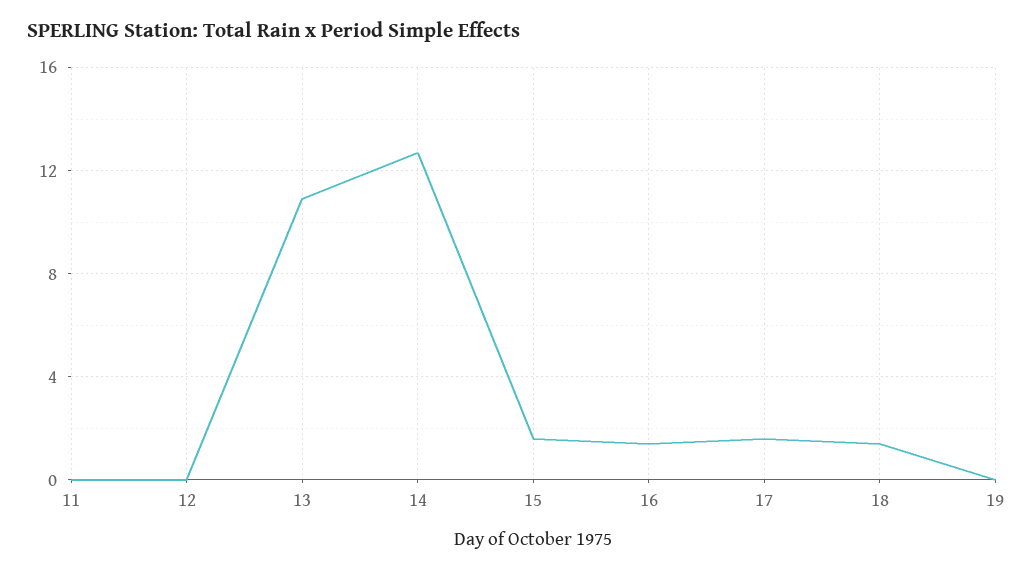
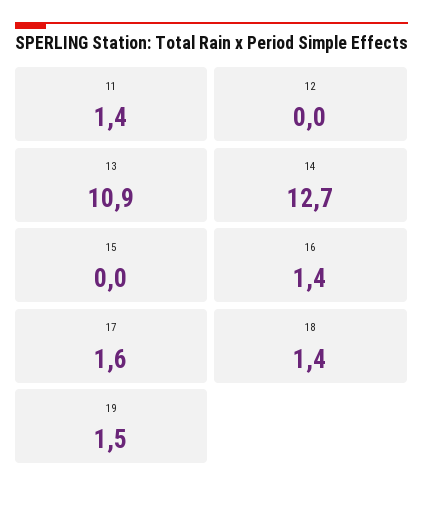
  {
-   "11": 0,
+   "11": 1.4,
    "12": 0,
    "13": 10.9,
    "14": 12.7,
-   "15": 1.5,
+   "15": 0,
    "16": 1.4,
    "17": 1.6,
    "18": 1.4,
-   "19": 0
+   "19": 1.5
  }

